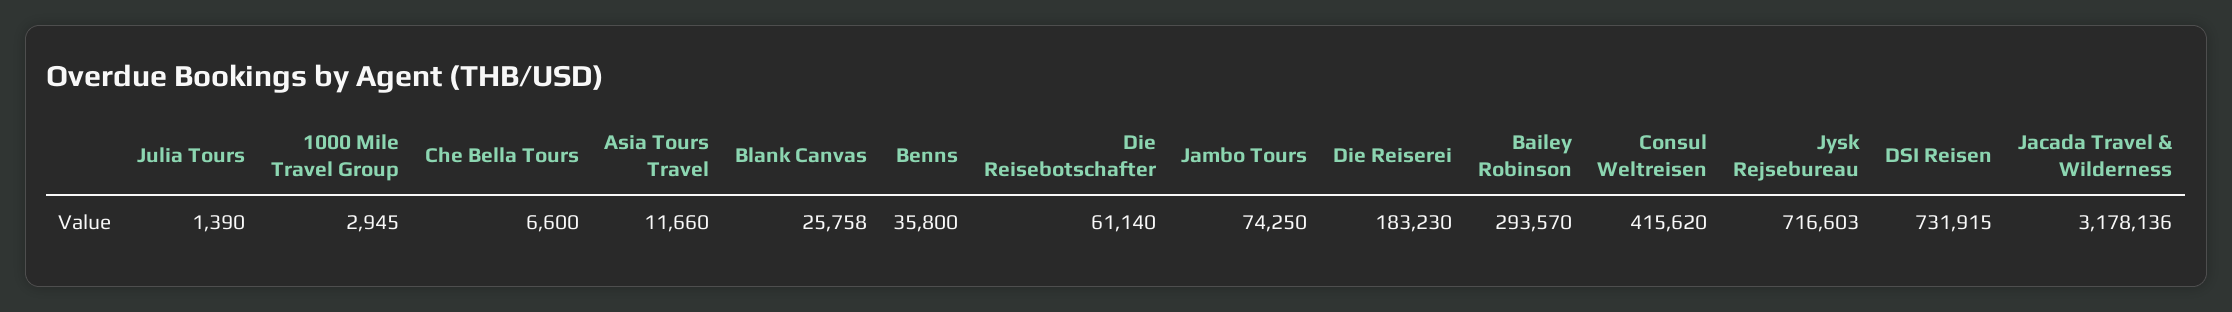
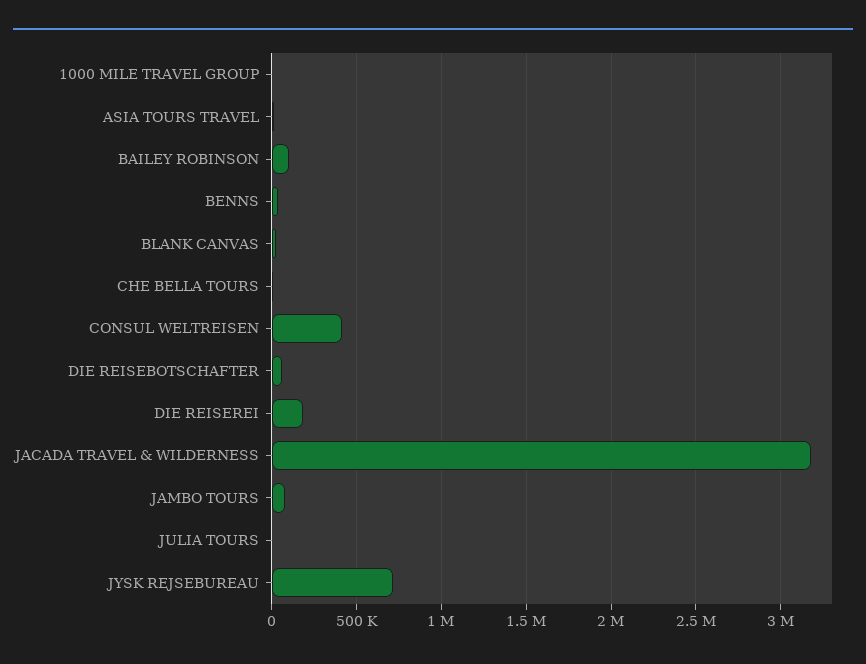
  {
    "Julia Tours": 1390,
    "1000 Mile Travel Group": 2945,
    "Che Bella Tours": 6600,
    "Asia Tours Travel": 11660,
    "Blank Canvas": 25758,
    "Benns": 35800,
    "Die Reisebotschafter": 61140,
    "Jambo Tours": 74250,
    "Die Reiserei": 183230,
-   "Bailey Robinson": 293570,
+   "Bailey Robinson": 100000,
    "Consul Weltreisen": 415620,
    "Jysk Rejsebureau": 716603,
-   "DSI Reisen": 731915,
    "Jacada Travel & Wilderness": 3178136
  }

